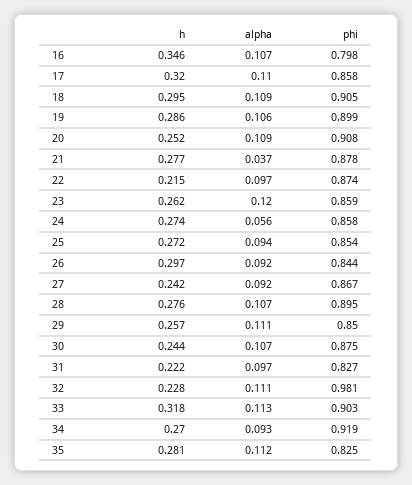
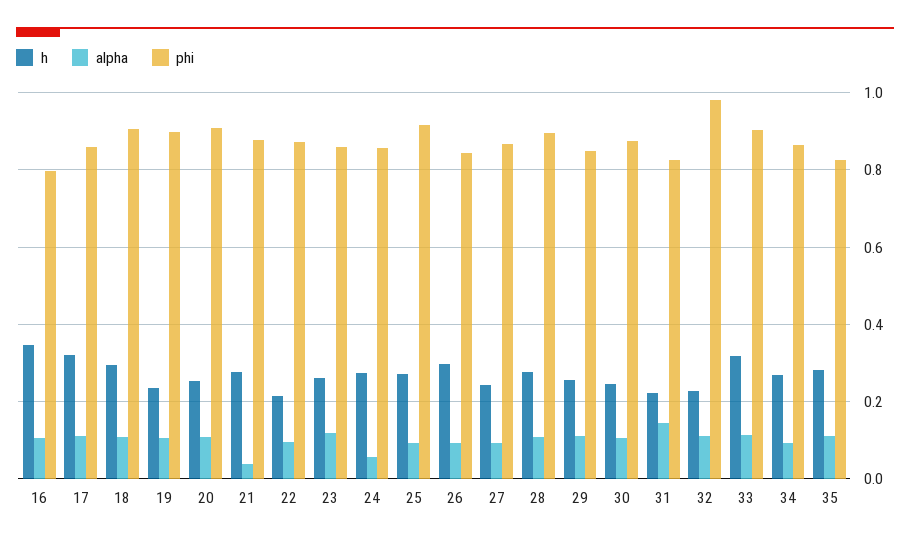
  {
    "h": {
      "16": 0.346,
      "17": 0.32,
      "18": 0.295,
-     "19": 0.286,
+     "19": 0.24,
      "20": 0.252,
      "21": 0.277,
      "22": 0.215,
      "23": 0.262,
      "24": 0.274,
      "25": 0.272,
      "26": 0.297,
      "27": 0.242,
      "28": 0.276,
      "29": 0.257,
      "30": 0.244,
      "31": 0.222,
      "32": 0.228,
      "33": 0.318,
      "34": 0.27,
      "35": 0.281
    },
    "alpha": {
      "16": 0.107,
      "17": 0.11,
      "18": 0.109,
      "19": 0.106,
      "20": 0.109,
      "21": 0.037,
      "22": 0.097,
      "23": 0.12,
      "24": 0.056,
      "25": 0.094,
      "26": 0.092,
      "27": 0.092,
      "28": 0.107,
      "29": 0.111,
      "30": 0.107,
-     "31": 0.097,
+     "31": 0.14,
      "32": 0.111,
      "33": 0.113,
      "34": 0.093,
      "35": 0.112
    },
    "phi": {
      "16": 0.798,
      "17": 0.858,
      "18": 0.905,
      "19": 0.899,
      "20": 0.908,
      "21": 0.878,
      "22": 0.874,
      "23": 0.859,
      "24": 0.858,
-     "25": 0.854,
+     "25": 0.92,
      "26": 0.844,
      "27": 0.867,
      "28": 0.895,
      "29": 0.85,
      "30": 0.875,
      "31": 0.827,
      "32": 0.981,
      "33": 0.903,
-     "34": 0.919,
+     "34": 0.86,
      "35": 0.825
    }
  }

